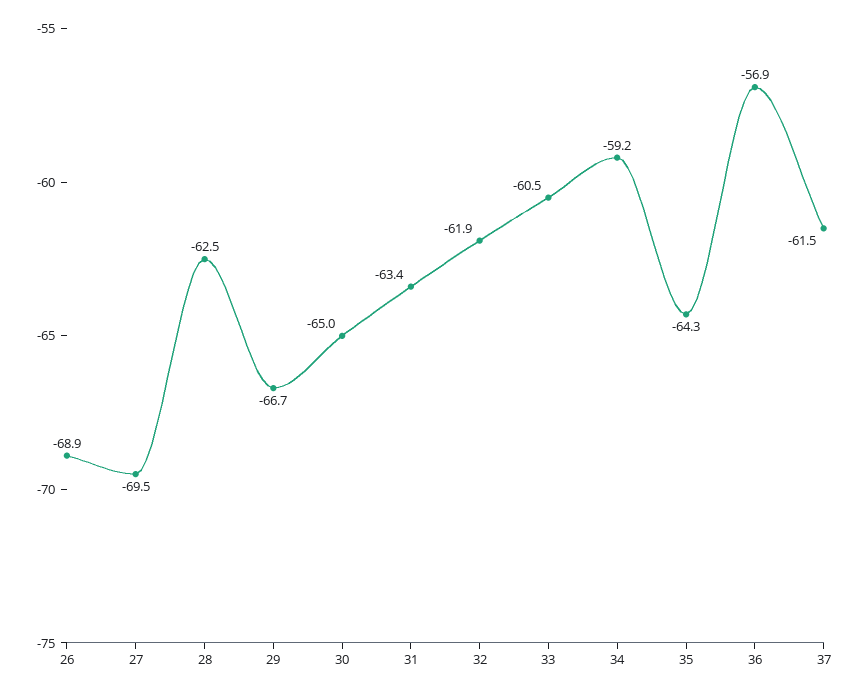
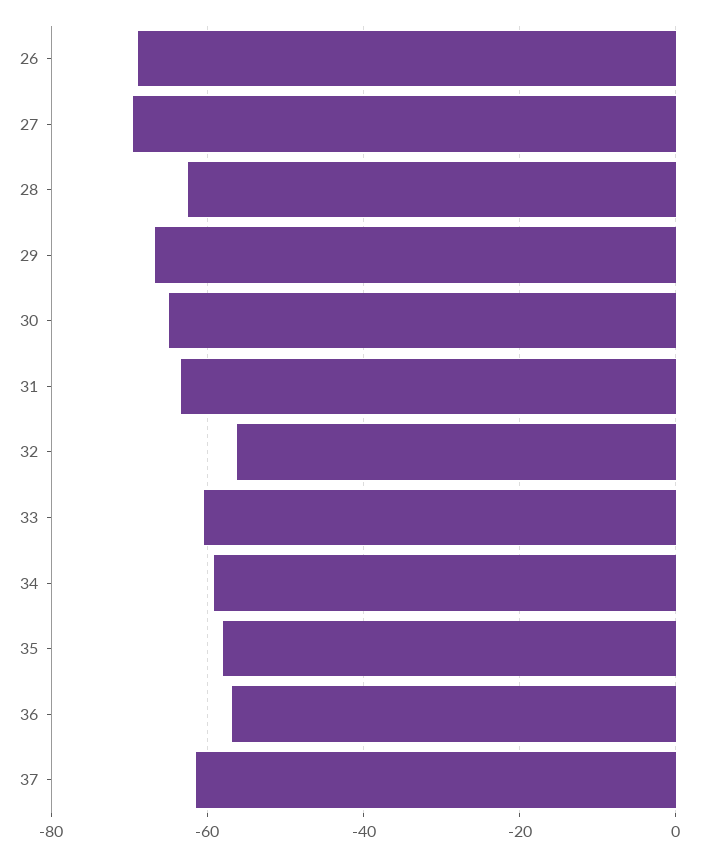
  {
    "26": -68.9,
    "27": -69.5,
    "28": -62.5,
    "29": -66.7,
    "30": -65,
    "31": -63.4,
-   "32": -61.9,
+   "32": -56,
    "33": -60.5,
    "34": -59.2,
-   "35": -64.3,
+   "35": -58,
    "36": -56.9,
    "37": -61.5
  }

